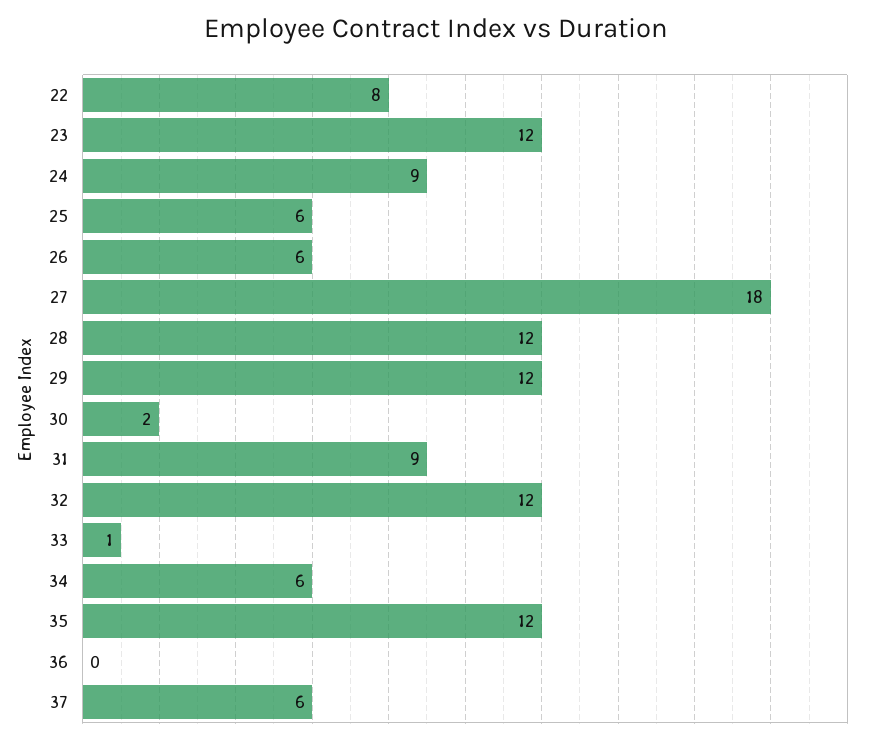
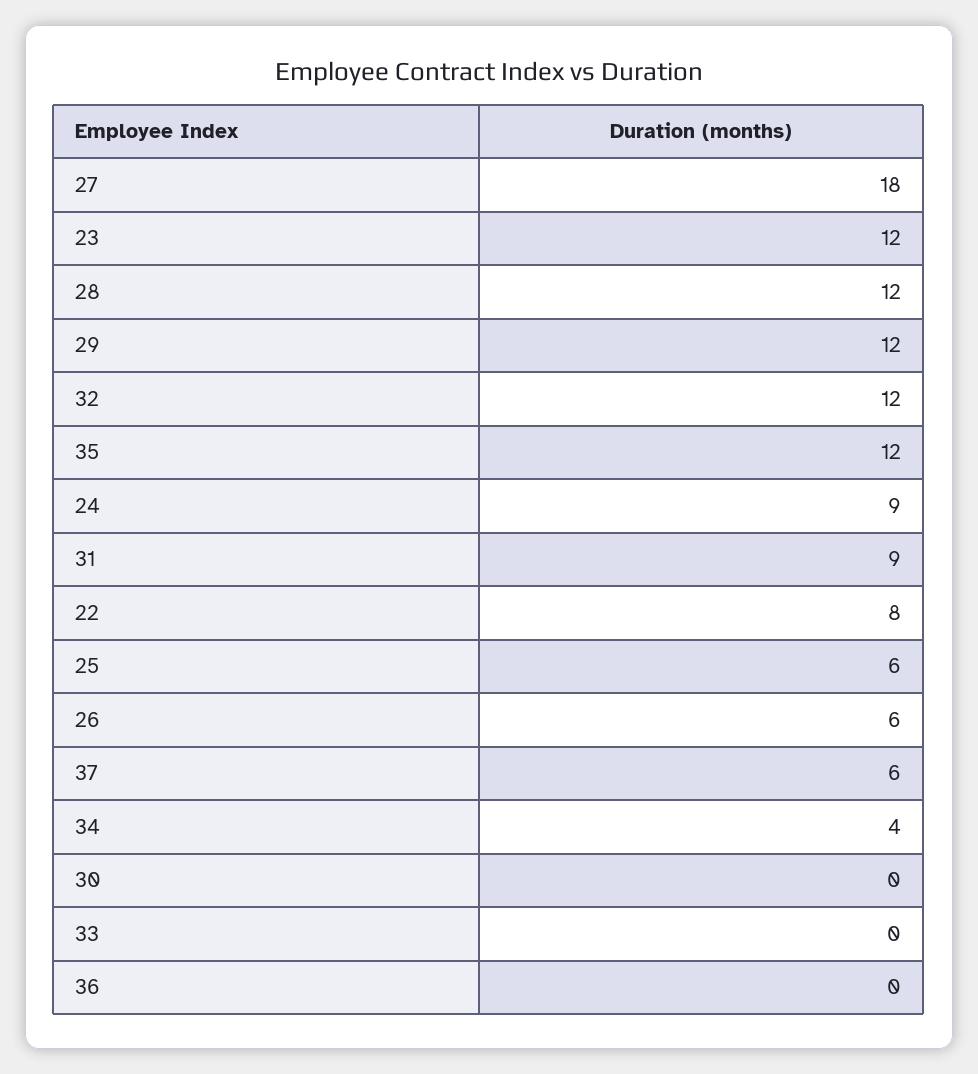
  {
    "22": 8,
    "23": 12,
    "24": 9,
    "25": 6,
    "26": 6,
    "27": 18,
    "28": 12,
    "29": 12,
-   "30": 2,
+   "30": 0,
    "31": 9,
    "32": 12,
-   "33": 1,
+   "33": 0,
-   "34": 6,
+   "34": 4,
    "35": 12,
    "36": 0,
    "37": 6
  }

